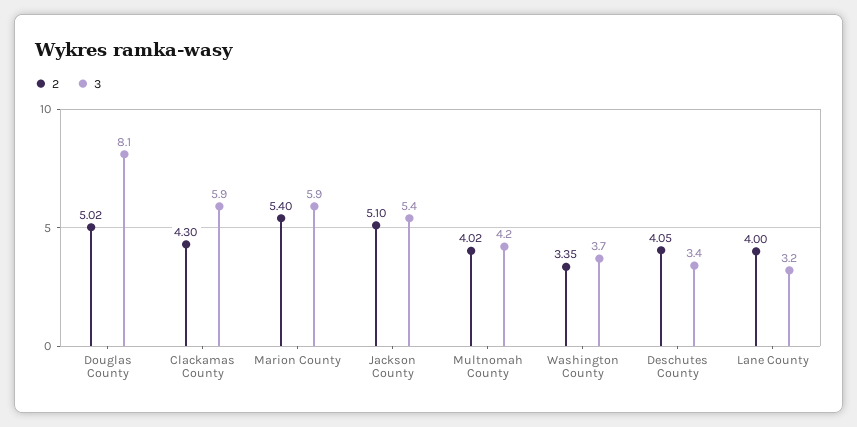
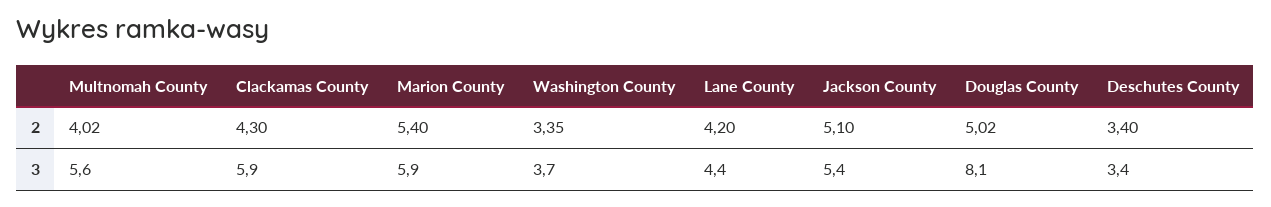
  {
    "2": {
      "Douglas County": 5.02,
      "Clackamas County": 4.3,
      "Marion County": 5.4,
      "Jackson County": 5.1,
      "Multnomah County": 4.02,
      "Washington County": 3.35,
-     "Deschutes County": 4.05,
+     "Deschutes County": 3.4,
-     "Lane County": 4
+     "Lane County": 4.2
    },
    "3": {
      "Douglas County": 8.1,
      "Clackamas County": 5.9,
      "Marion County": 5.9,
      "Jackson County": 5.4,
-     "Multnomah County": 4.2,
+     "Multnomah County": 5.6,
      "Washington County": 3.7,
      "Deschutes County": 3.4,
-     "Lane County": 3.2
+     "Lane County": 4.4
    }
  }

